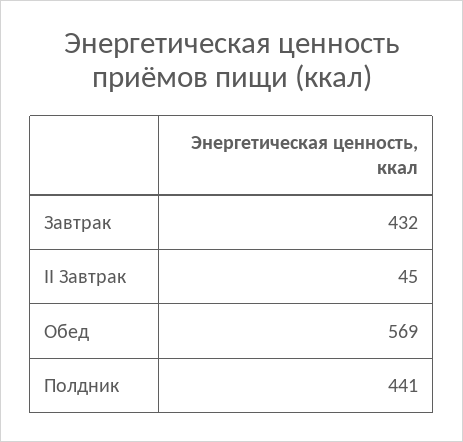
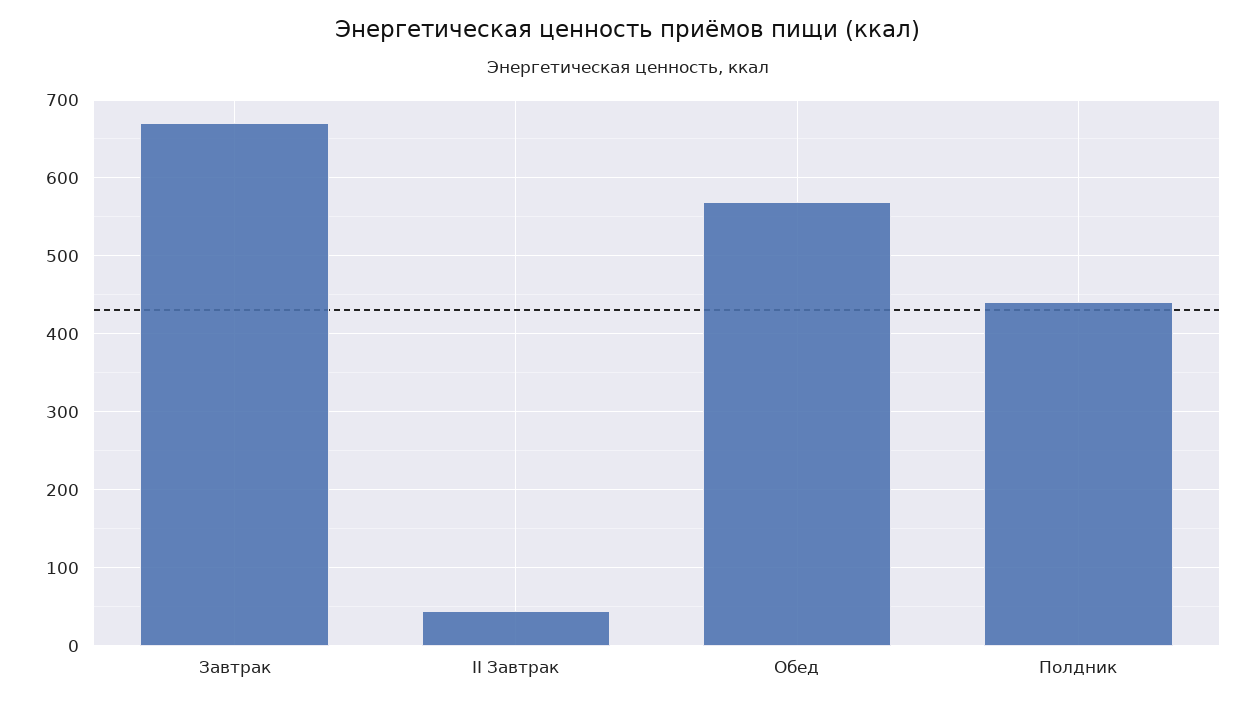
  {
-   "Завтрак": 432,
+   "Завтрак": 670,
    "II Завтрак": 45,
    "Обед": 569,
    "Полдник": 441
  }

